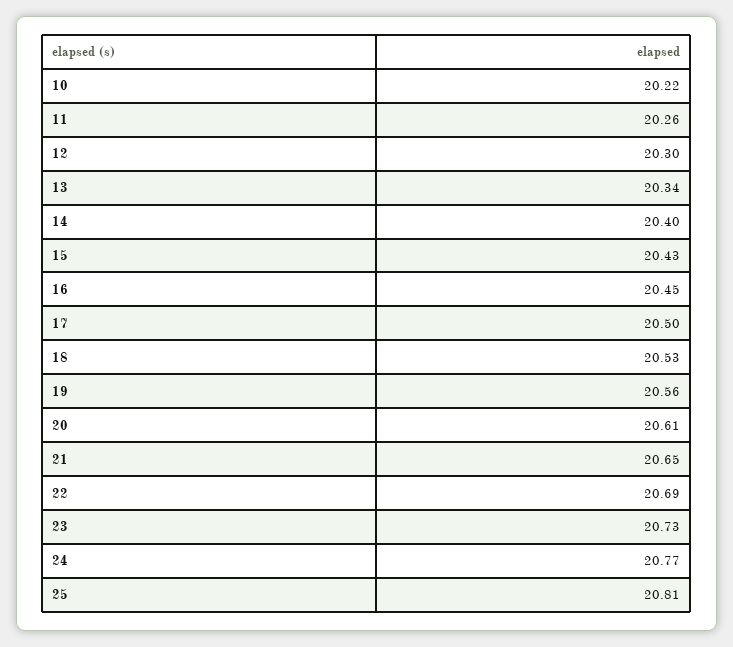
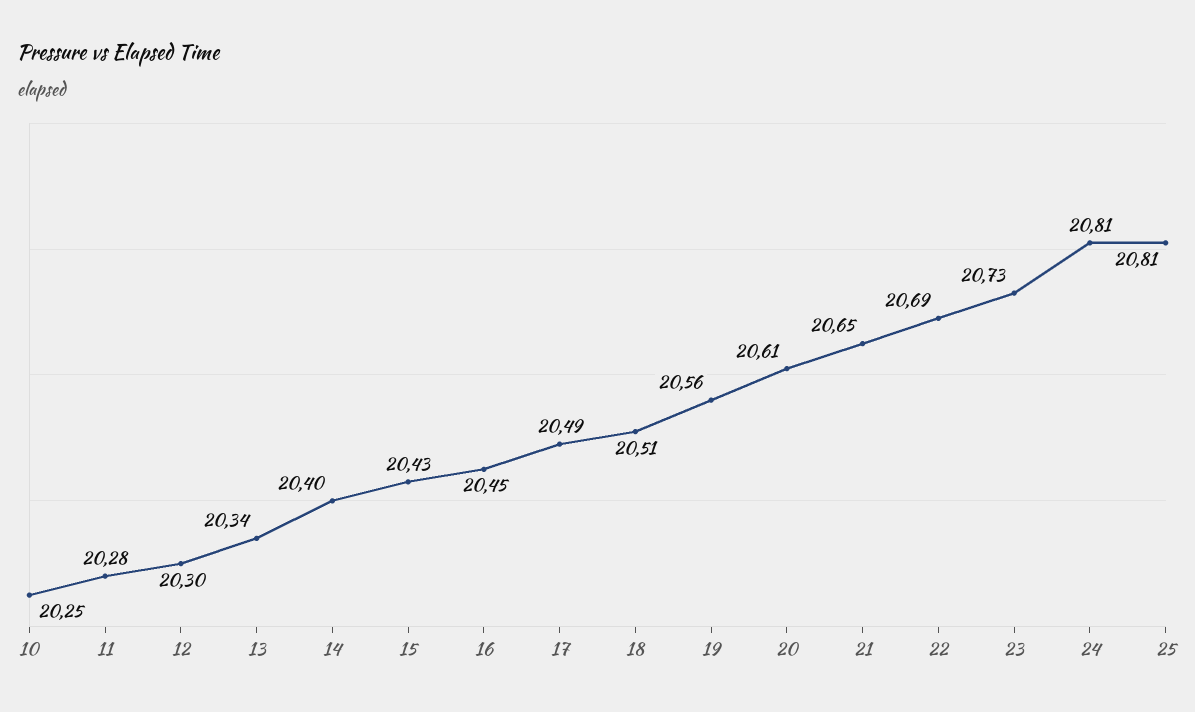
  {
-   "10": 20.22,
+   "10": 20.25,
-   "11": 20.26,
+   "11": 20.28,
    "12": 20.3,
    "13": 20.34,
    "14": 20.4,
    "15": 20.43,
    "16": 20.45,
-   "17": 20.5,
+   "17": 20.49,
-   "18": 20.53,
+   "18": 20.51,
    "19": 20.56,
    "20": 20.61,
    "21": 20.65,
    "22": 20.69,
    "23": 20.73,
-   "24": 20.77,
+   "24": 20.81,
    "25": 20.81
  }

